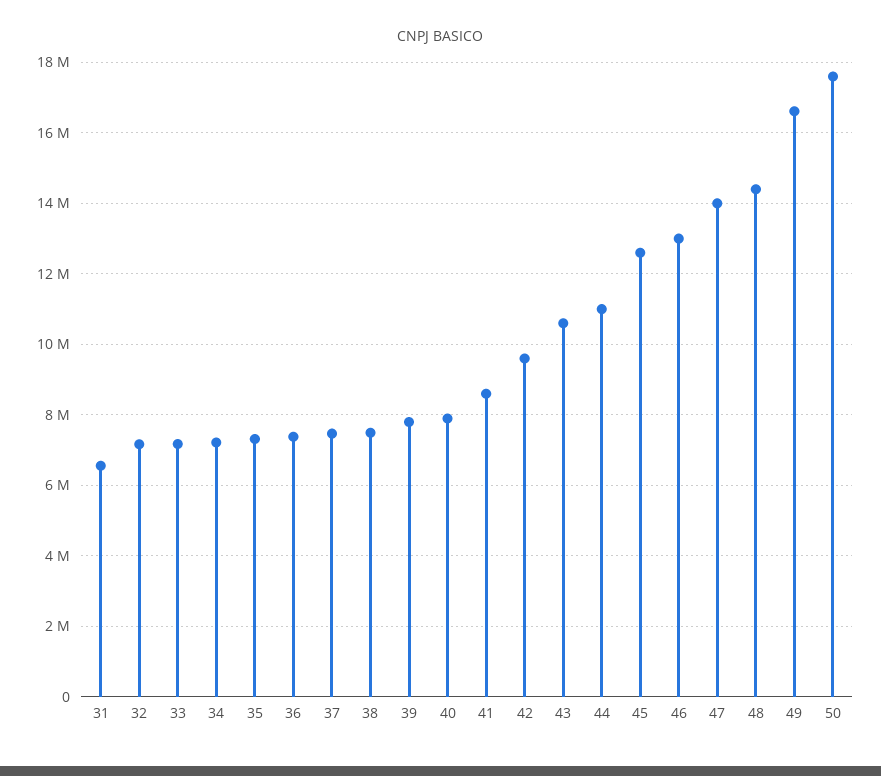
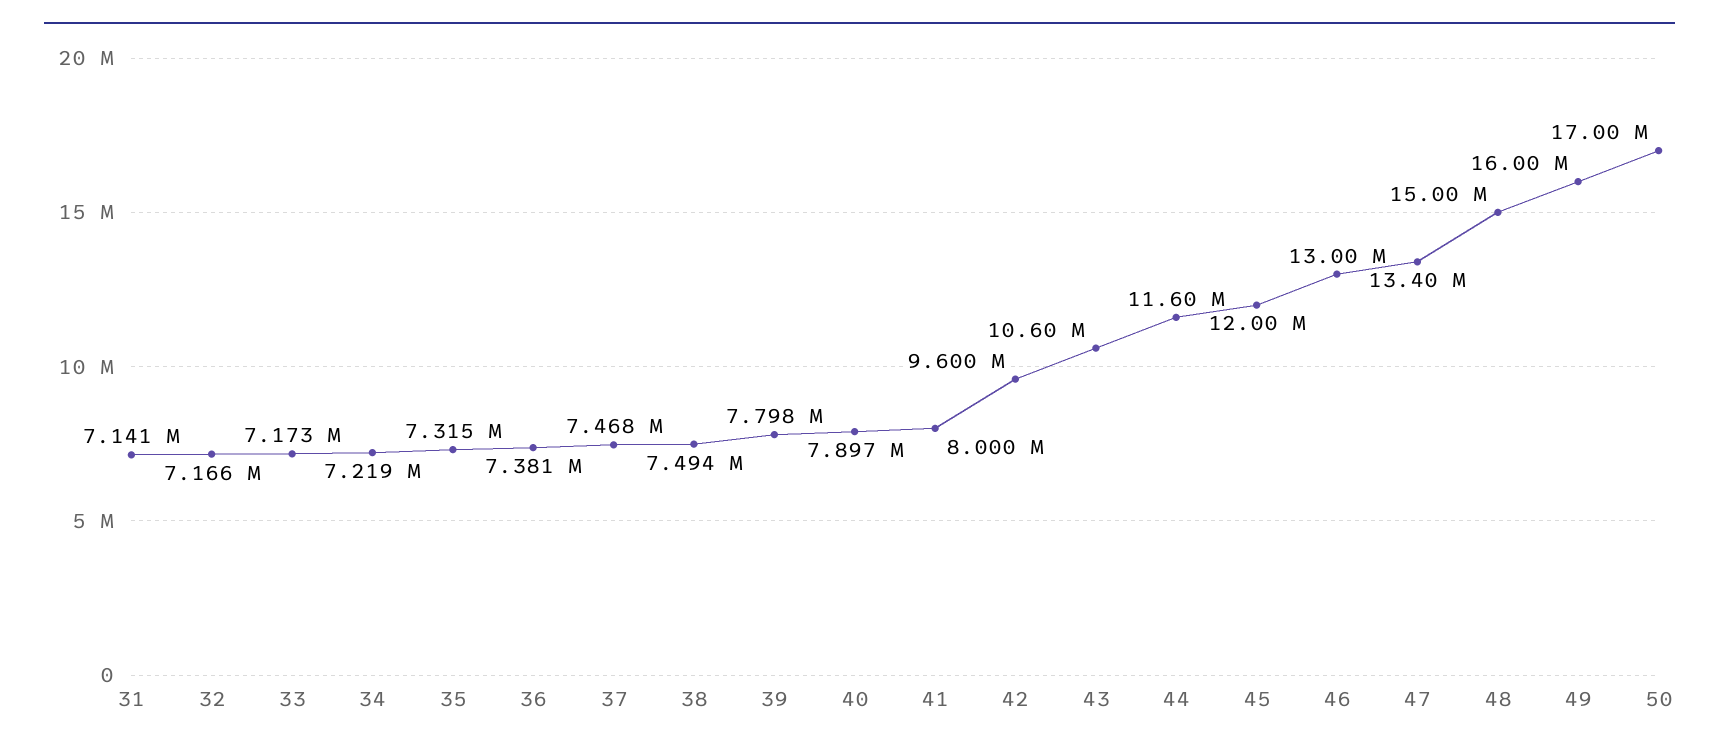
  {
-   "31": 6600000,
+   "31": 7141000,
    "32": 7166000,
    "33": 7173000,
    "34": 7219000,
    "35": 7315000,
    "36": 7381000,
    "37": 7468000,
    "38": 7494000,
    "39": 7798000,
    "40": 7897000,
-   "41": 8600000,
+   "41": 8000000,
    "42": 9600000,
    "43": 10600000,
-   "44": 11000000,
+   "44": 11600000,
-   "45": 12600000,
+   "45": 12000000,
    "46": 13000000,
-   "47": 14000000,
+   "47": 13400000,
-   "48": 14400000,
+   "48": 15000000,
-   "49": 16600000,
+   "49": 16000000,
-   "50": 17600000
+   "50": 17000000
  }

